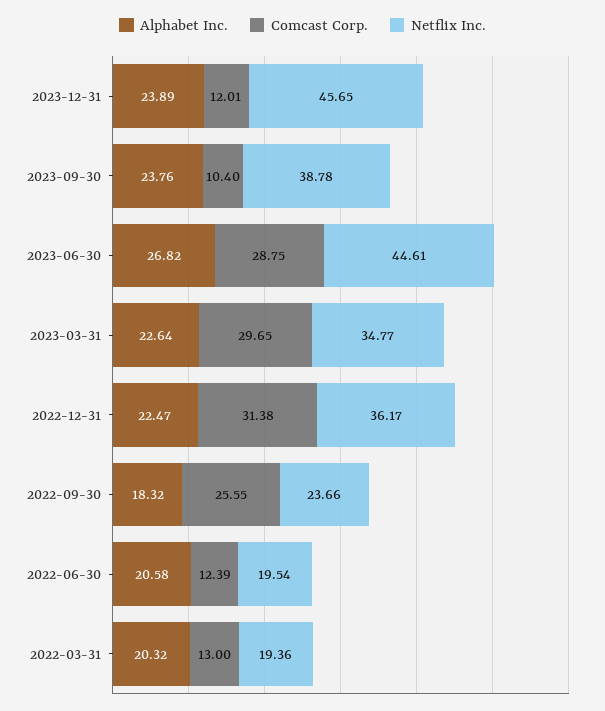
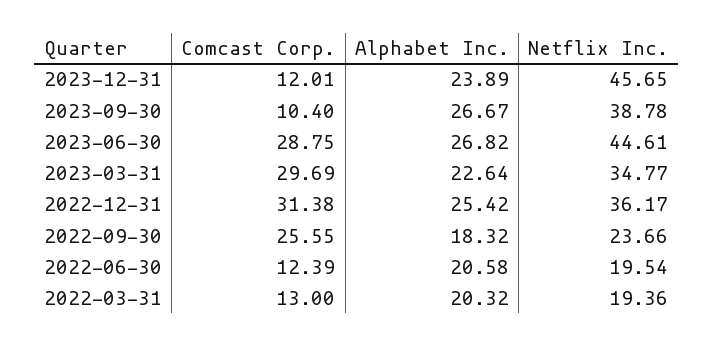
  {
    "Alphabet Inc.": {
      "2023-12-31": 23.89,
-     "2023-09-30": 23.76,
+     "2023-09-30": 26.67,
      "2023-06-30": 26.82,
      "2023-03-31": 22.64,
-     "2022-12-31": 22.47,
+     "2022-12-31": 25.42,
      "2022-09-30": 18.32,
      "2022-06-30": 20.58,
      "2022-03-31": 20.32
    },
    "Comcast Corp.": {
      "2023-12-31": 12.01,
      "2023-09-30": 10.4,
      "2023-06-30": 28.75,
-     "2023-03-31": 29.65,
+     "2023-03-31": 29.69,
      "2022-12-31": 31.38,
      "2022-09-30": 25.55,
      "2022-06-30": 12.39,
      "2022-03-31": 13
    },
    "Netflix Inc.": {
      "2023-12-31": 45.65,
      "2023-09-30": 38.78,
      "2023-06-30": 44.61,
      "2023-03-31": 34.77,
      "2022-12-31": 36.17,
      "2022-09-30": 23.66,
      "2022-06-30": 19.54,
      "2022-03-31": 19.36
    }
  }

